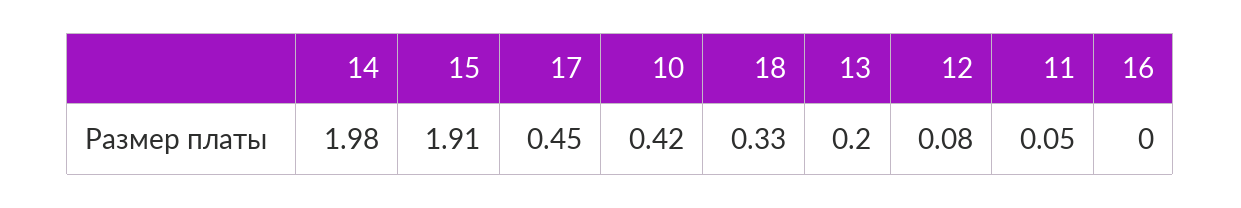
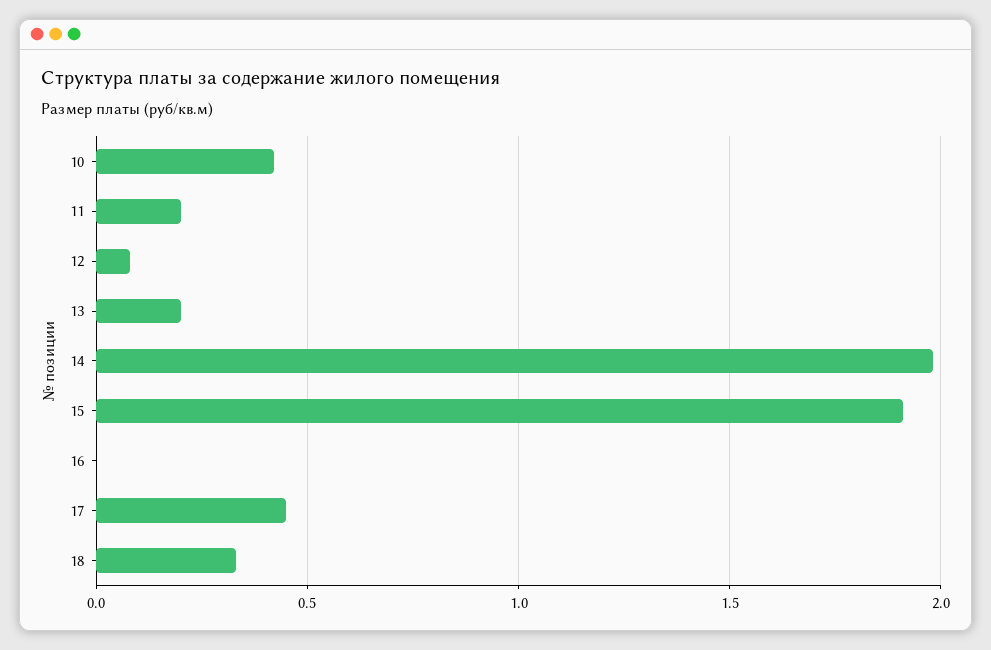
  {
    "14": 1.98,
    "15": 1.91,
    "17": 0.45,
    "10": 0.42,
    "18": 0.33,
    "13": 0.2,
    "12": 0.08,
-   "11": 0.05,
+   "11": 0.2,
    "16": 0
  }

